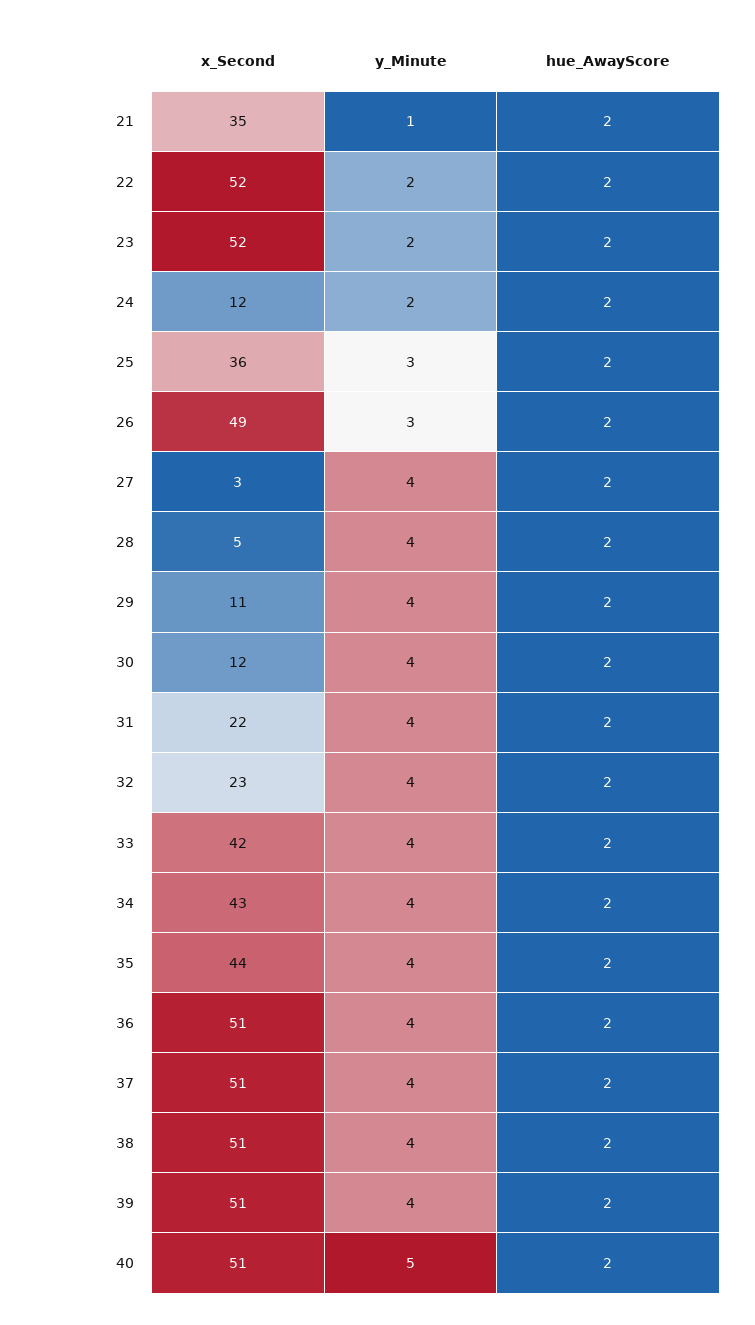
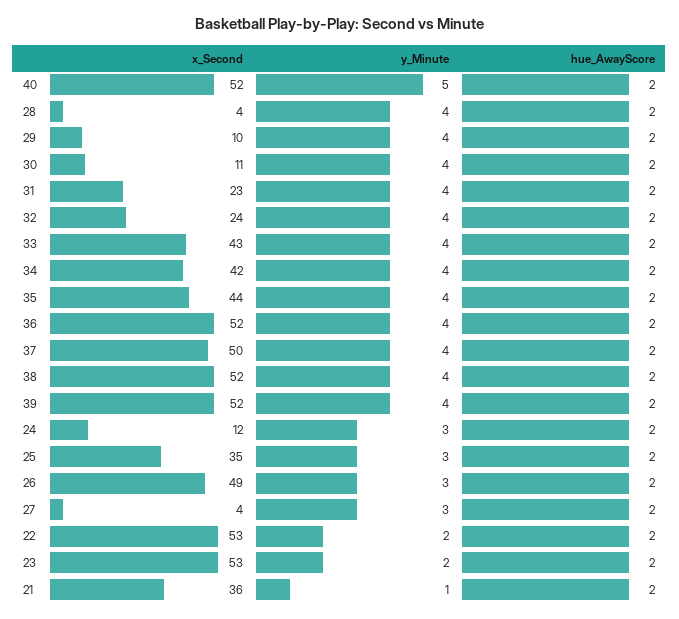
  {
    "x_Second": {
-     "21": 35,
+     "21": 36,
-     "22": 52,
+     "22": 53,
-     "23": 52,
+     "23": 53,
      "24": 12,
-     "25": 36,
+     "25": 35,
      "26": 49,
-     "27": 3,
+     "27": 4,
-     "28": 5,
+     "28": 4,
-     "29": 11,
+     "29": 10,
-     "30": 12,
+     "30": 11,
-     "31": 22,
+     "31": 23,
-     "32": 23,
+     "32": 24,
-     "33": 42,
+     "33": 43,
-     "34": 43,
+     "34": 42,
      "35": 44,
-     "36": 51,
+     "36": 52,
-     "37": 51,
+     "37": 50,
-     "38": 51,
+     "38": 52,
-     "39": 51,
+     "39": 52,
-     "40": 51
+     "40": 52
    },
    "y_Minute": {
      "21": 1,
      "22": 2,
      "23": 2,
-     "24": 2,
+     "24": 3,
      "25": 3,
      "26": 3,
-     "27": 4,
+     "27": 3,
      "28": 4,
      "29": 4,
      "30": 4,
      "31": 4,
      "32": 4,
      "33": 4,
      "34": 4,
      "35": 4,
      "36": 4,
      "37": 4,
      "38": 4,
      "39": 4,
      "40": 5
    },
    "hue_AwayScore": {
      "21": 2,
      "22": 2,
      "23": 2,
      "24": 2,
      "25": 2,
      "26": 2,
      "27": 2,
      "28": 2,
      "29": 2,
      "30": 2,
      "31": 2,
      "32": 2,
      "33": 2,
      "34": 2,
      "35": 2,
      "36": 2,
      "37": 2,
      "38": 2,
      "39": 2,
      "40": 2
    }
  }

